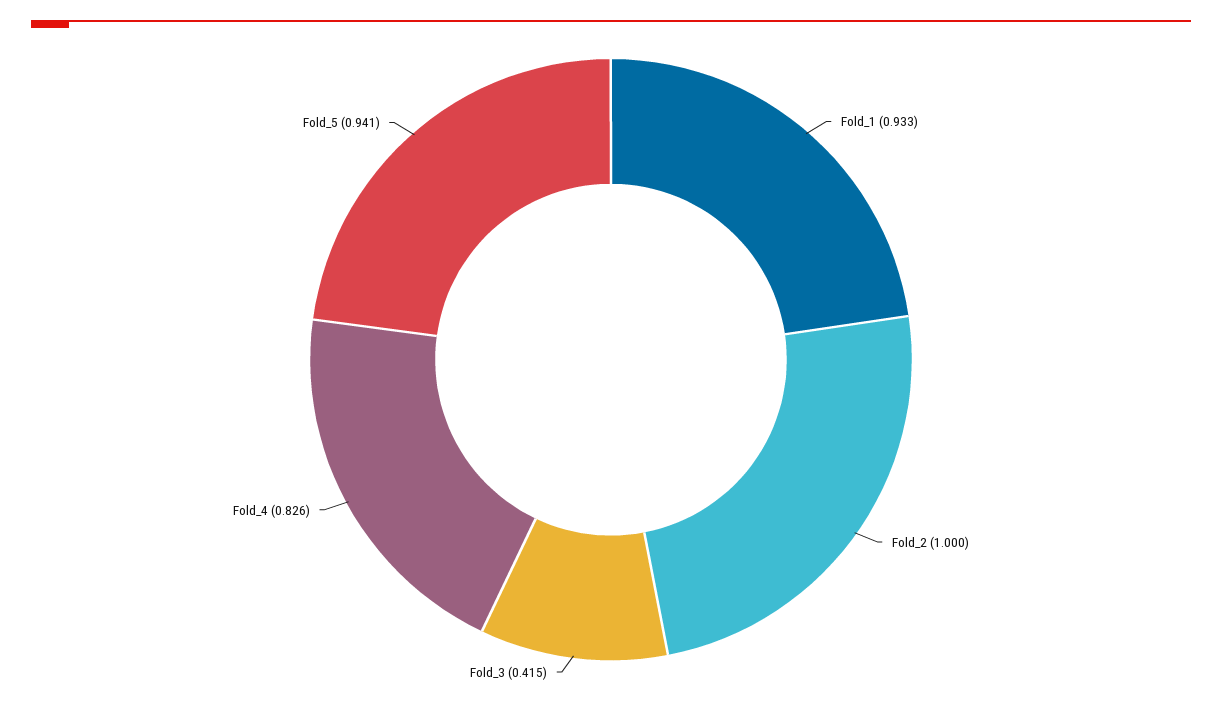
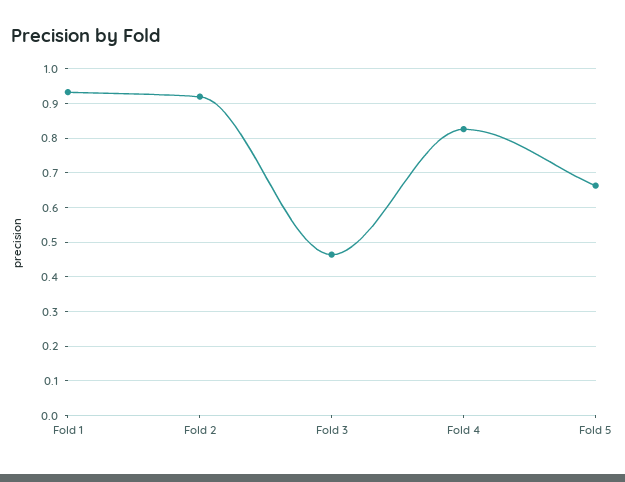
  {
    "Fold_1": 0.933,
-   "Fold_2": 1,
+   "Fold_2": 0.92,
-   "Fold_3": 0.415,
+   "Fold_3": 0.46,
    "Fold_4": 0.826,
-   "Fold_5": 0.941
+   "Fold_5": 0.66
  }

